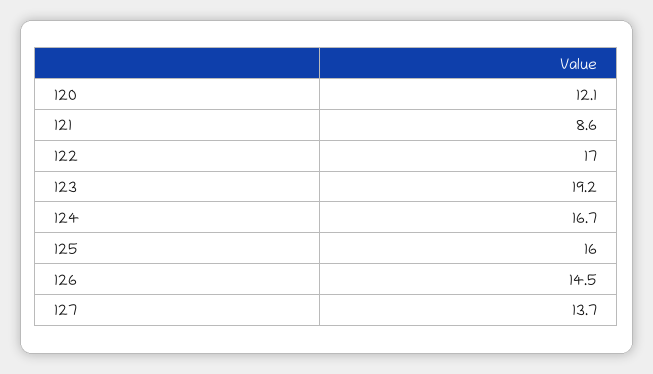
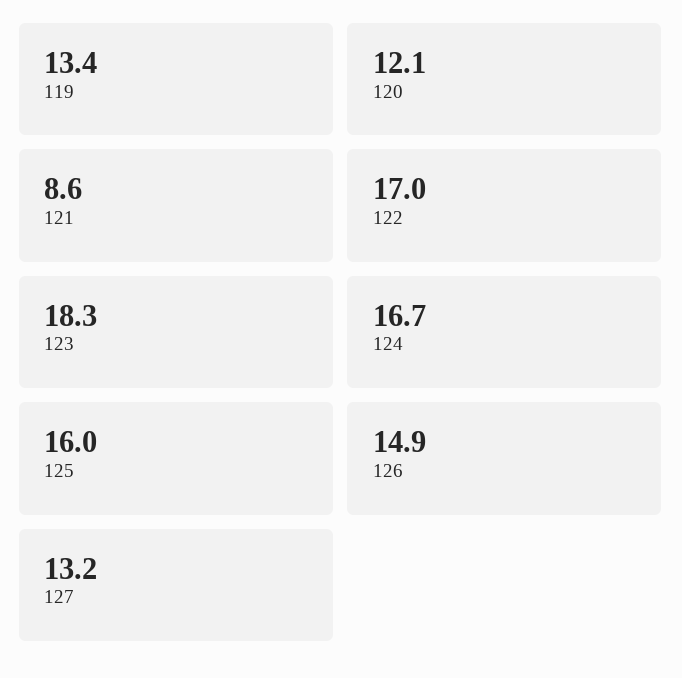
  {
    "120": 12.1,
    "121": 8.6,
    "122": 17,
-   "123": 19.2,
+   "123": 18.3,
    "124": 16.7,
    "125": 16,
-   "126": 14.5,
+   "126": 14.9,
-   "127": 13.7
+   "127": 13.2,
+   "119": 13.4
  }

